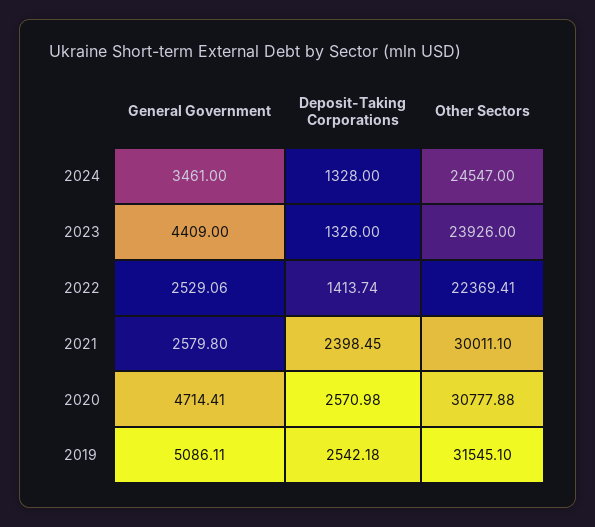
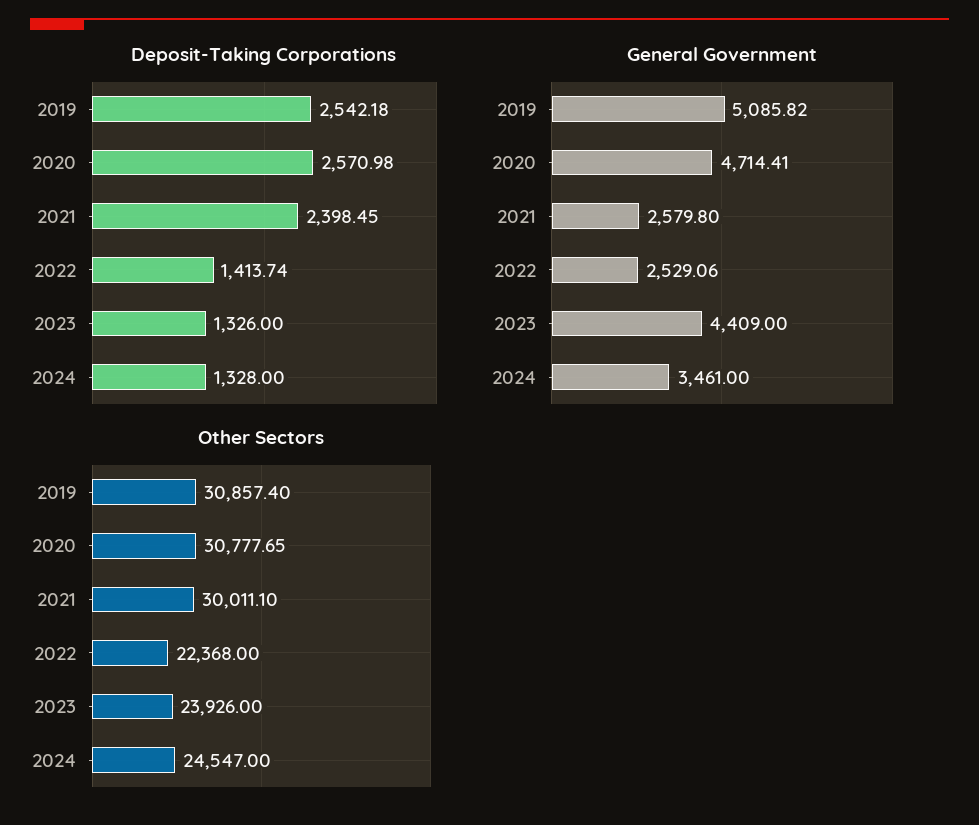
  {
    "General Government": {
      "2024": 3461,
      "2023": 4409,
      "2022": 2529.06,
      "2021": 2579.8,
      "2020": 4714.41,
-     "2019": 5086.11
+     "2019": 5085.82
    },
    "Deposit-Taking Corporations": {
      "2024": 1328,
      "2023": 1326,
      "2022": 1413.74,
      "2021": 2398.45,
      "2020": 2570.98,
      "2019": 2542.18
    },
    "Other Sectors": {
      "2024": 24547,
      "2023": 23926,
-     "2022": 22369.41,
+     "2022": 22368,
      "2021": 30011.1,
-     "2020": 30777.88,
+     "2020": 30777.65,
-     "2019": 31545.1
+     "2019": 30857.4
    }
  }

